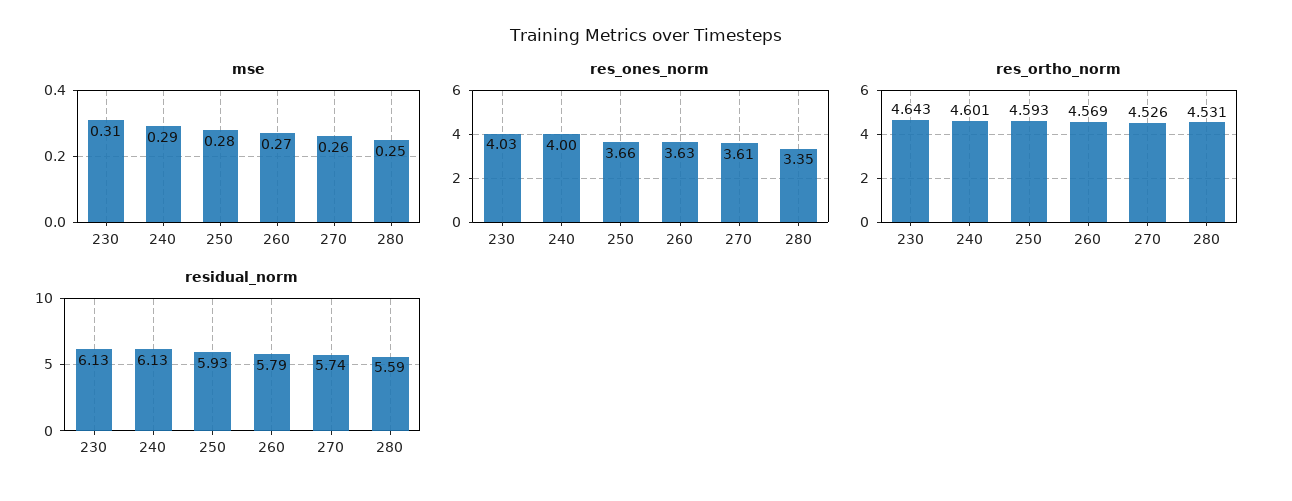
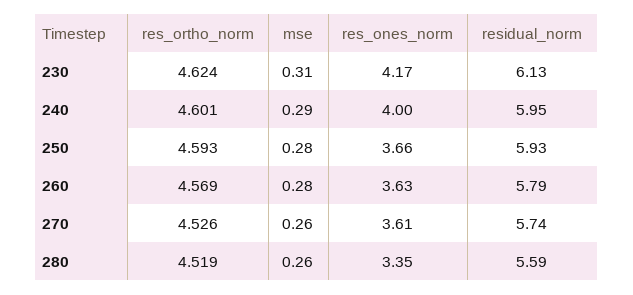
  {
    "mse": {
      "230": 0.31,
      "240": 0.29,
      "250": 0.28,
-     "260": 0.27,
+     "260": 0.28,
      "270": 0.26,
-     "280": 0.25
+     "280": 0.26
    },
    "res_ones_norm": {
-     "230": 4.03,
+     "230": 4.17,
      "240": 4,
      "250": 3.66,
      "260": 3.63,
      "270": 3.61,
      "280": 3.35
    },
    "res_ortho_norm": {
-     "230": 4.643,
+     "230": 4.624,
      "240": 4.601,
      "250": 4.593,
      "260": 4.569,
      "270": 4.526,
-     "280": 4.531
+     "280": 4.519
    },
    "residual_norm": {
      "230": 6.13,
-     "240": 6.13,
+     "240": 5.95,
      "250": 5.93,
      "260": 5.79,
      "270": 5.74,
      "280": 5.59
    }
  }

